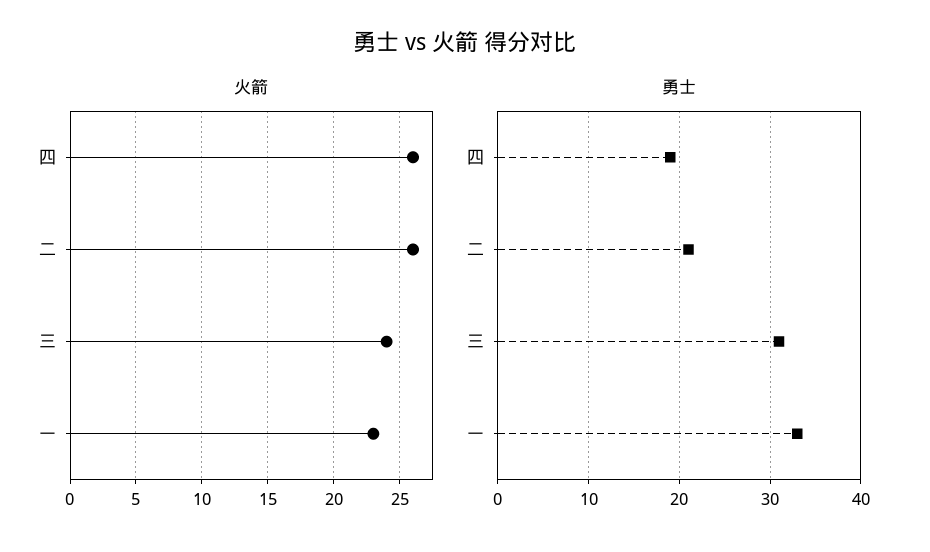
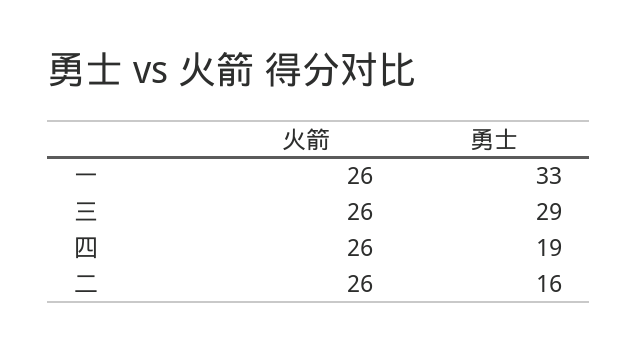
  {
    "火箭": {
      "四": 26,
      "二": 26,
-     "三": 24,
+     "三": 26,
-     "一": 23
+     "一": 26
    },
    "勇士": {
      "四": 19,
-     "二": 21,
+     "二": 16,
-     "三": 31,
+     "三": 29,
      "一": 33
    }
  }

